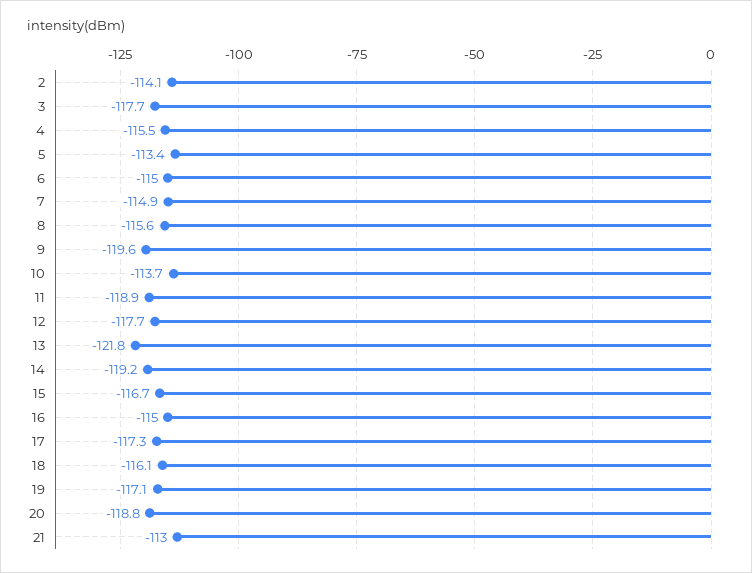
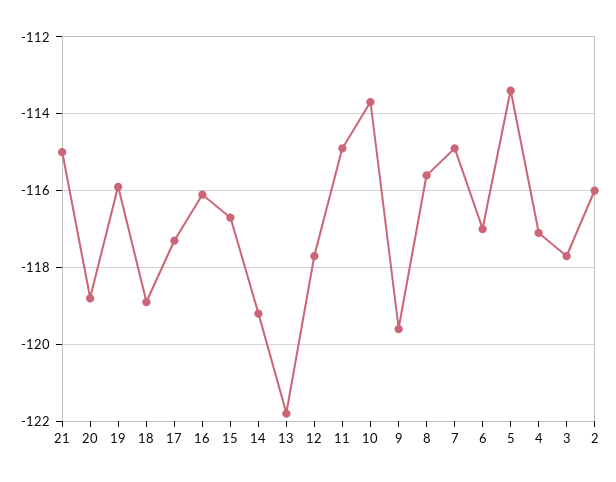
  {
-   "2": -114.1,
+   "2": -116,
    "3": -117.7,
-   "4": -115.5,
+   "4": -117,
    "5": -113.4,
-   "6": -115,
+   "6": -117,
    "7": -114.9,
    "8": -115.6,
    "9": -119.6,
    "10": -113.7,
-   "11": -118.9,
+   "11": -115,
    "12": -117.7,
    "13": -121.8,
    "14": -119.2,
    "15": -116.7,
-   "16": -115,
+   "16": -116,
    "17": -117.3,
-   "18": -116.1,
+   "18": -119,
-   "19": -117.1,
+   "19": -116,
    "20": -118.8,
-   "21": -113
+   "21": -115
  }

